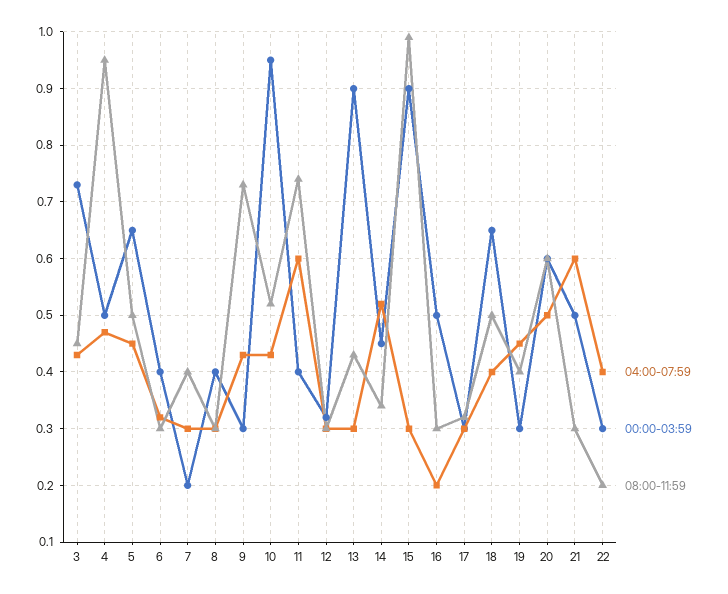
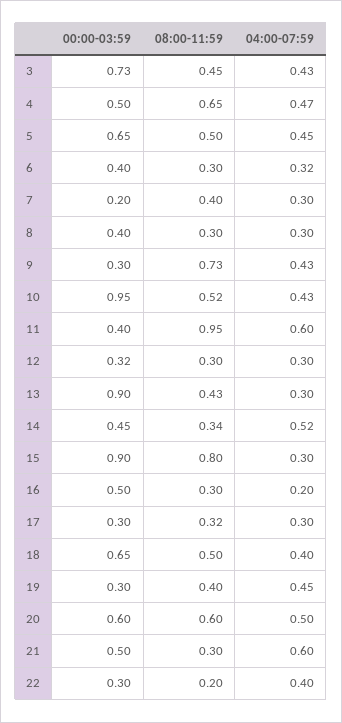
  {
    "04:00-07:59": {
      "3": 0.43,
      "4": 0.47,
      "5": 0.45,
      "6": 0.32,
      "7": 0.3,
      "8": 0.3,
      "9": 0.43,
      "10": 0.43,
      "11": 0.6,
      "12": 0.3,
      "13": 0.3,
      "14": 0.52,
      "15": 0.3,
      "16": 0.2,
      "17": 0.3,
      "18": 0.4,
      "19": 0.45,
      "20": 0.5,
      "21": 0.6,
      "22": 0.4
    },
    "00:00-03:59": {
      "3": 0.73,
      "4": 0.5,
      "5": 0.65,
      "6": 0.4,
      "7": 0.2,
      "8": 0.4,
      "9": 0.3,
      "10": 0.95,
      "11": 0.4,
      "12": 0.32,
      "13": 0.9,
      "14": 0.45,
      "15": 0.9,
      "16": 0.5,
      "17": 0.3,
      "18": 0.65,
      "19": 0.3,
      "20": 0.6,
      "21": 0.5,
      "22": 0.3
    },
    "08:00-11:59": {
      "3": 0.45,
-     "4": 0.95,
+     "4": 0.65,
      "5": 0.5,
      "6": 0.3,
      "7": 0.4,
      "8": 0.3,
      "9": 0.73,
      "10": 0.52,
-     "11": 0.75,
+     "11": 0.95,
      "12": 0.3,
      "13": 0.43,
      "14": 0.34,
-     "15": 1,
+     "15": 0.8,
      "16": 0.3,
      "17": 0.32,
      "18": 0.5,
      "19": 0.4,
      "20": 0.6,
      "21": 0.3,
      "22": 0.2
    }
  }

